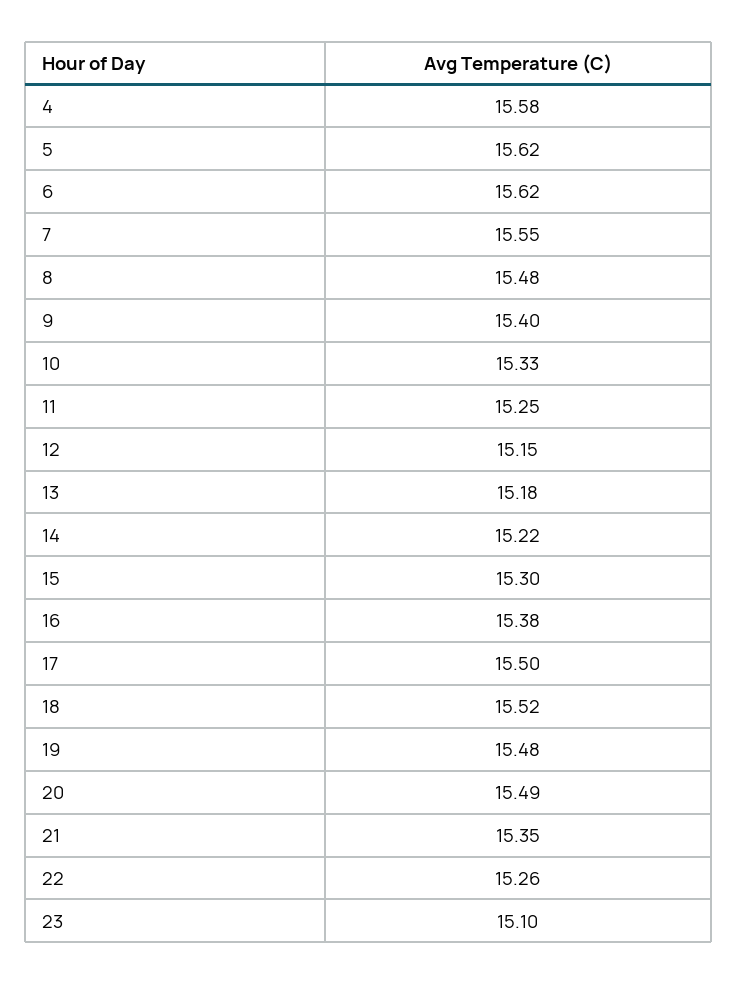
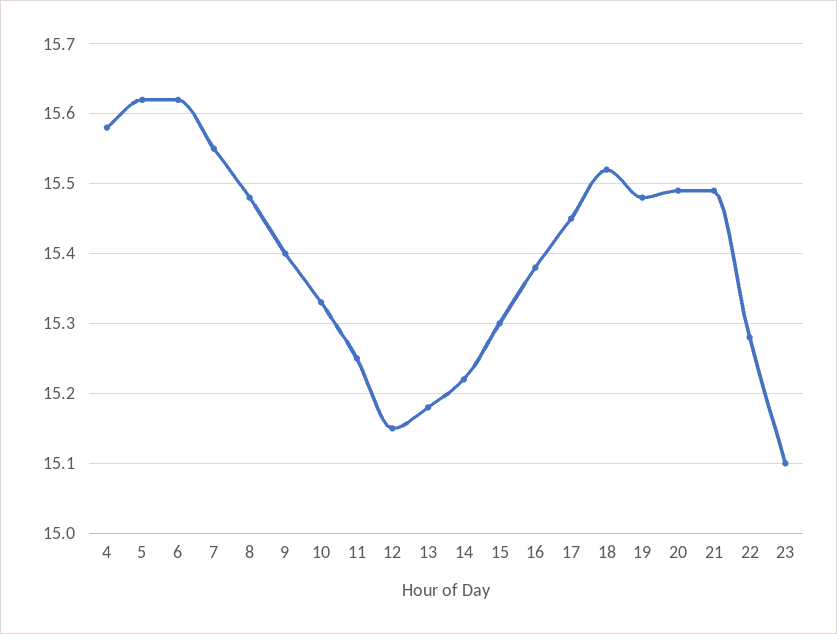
  {
    "4": 15.58,
    "5": 15.62,
    "6": 15.62,
    "7": 15.55,
    "8": 15.48,
    "9": 15.4,
    "10": 15.33,
    "11": 15.25,
    "12": 15.15,
    "13": 15.18,
    "14": 15.22,
    "15": 15.3,
    "16": 15.38,
-   "17": 15.5,
+   "17": 15.45,
    "18": 15.52,
    "19": 15.48,
    "20": 15.49,
-   "21": 15.35,
+   "21": 15.49,
-   "22": 15.26,
+   "22": 15.28,
    "23": 15.1
  }

